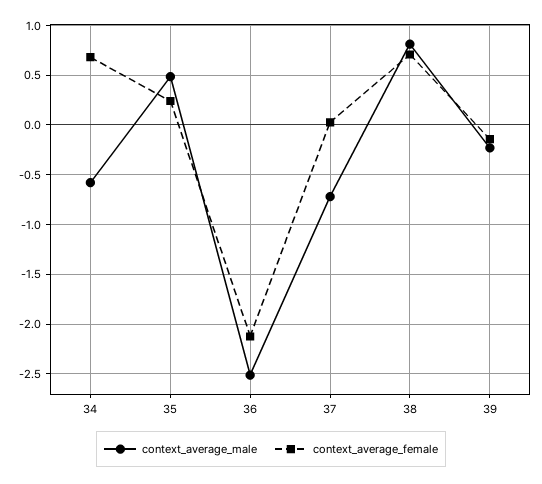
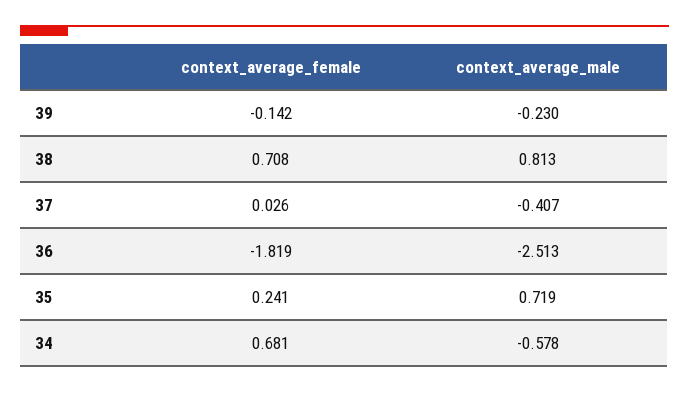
  {
    "context_average_male": {
      "34": -0.578,
-     "35": 0.5,
+     "35": 0.719,
      "36": -2.513,
-     "37": -0.7,
+     "37": -0.407,
      "38": 0.813,
      "39": -0.23
    },
    "context_average_female": {
      "34": 0.681,
      "35": 0.241,
-     "36": -2.1,
+     "36": -1.819,
      "37": 0.026,
      "38": 0.708,
      "39": -0.142
    }
  }

